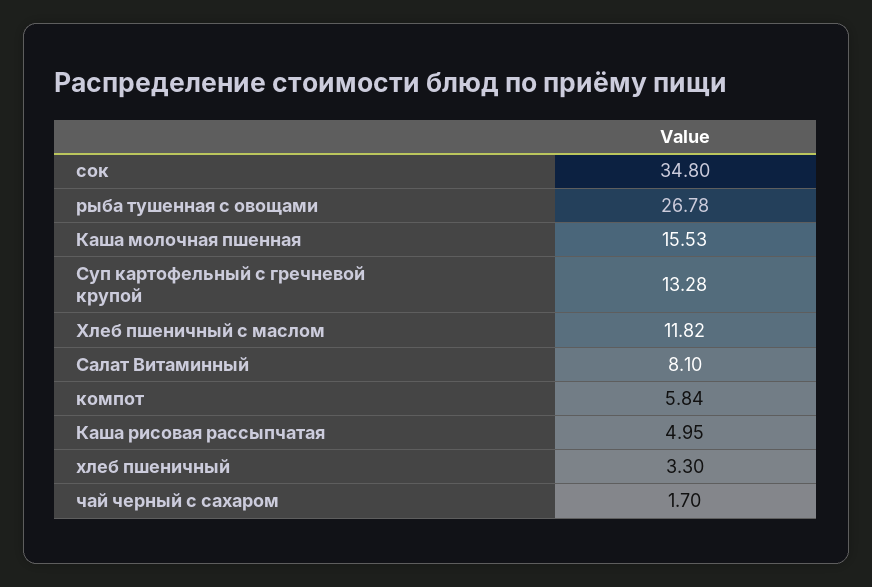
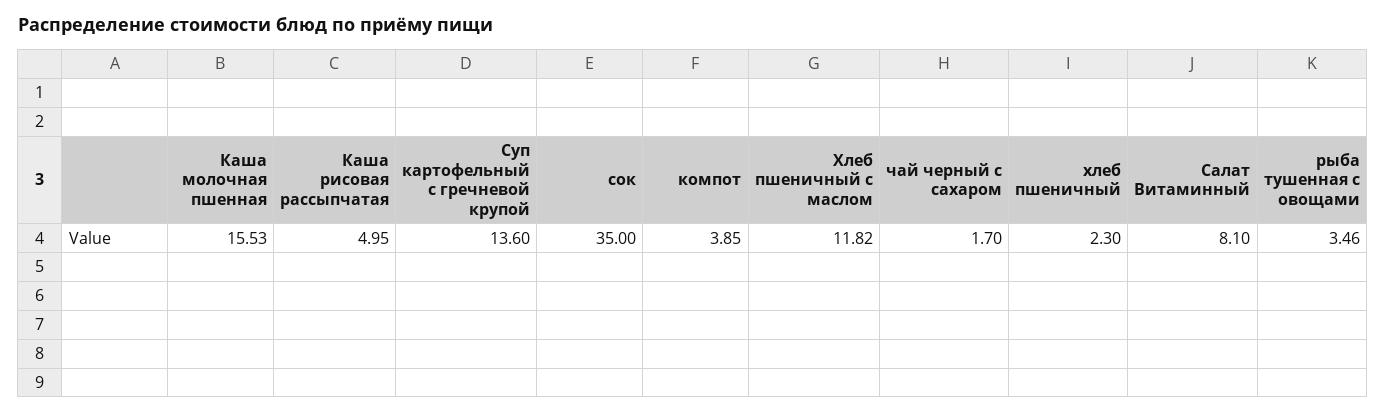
  {
-   "сок": 34.8,
+   "сок": 35,
-   "рыба тушенная с овощами": 26.78,
+   "рыба тушенная с овощами": 3.46,
    "Каша молочная пшенная": 15.53,
-   "Суп картофельный с гречневой крупой": 13.28,
+   "Суп картофельный с гречневой крупой": 13.6,
    "Хлеб пшеничный с маслом": 11.82,
    "Салат Витаминный": 8.1,
-   "компот": 5.84,
+   "компот": 3.85,
    "Каша рисовая рассыпчатая": 4.95,
-   "хлеб пшеничный": 3.3,
+   "хлеб пшеничный": 2.3,
    "чай черный с сахаром": 1.7
  }

